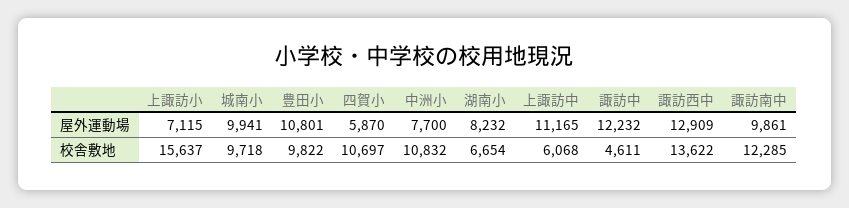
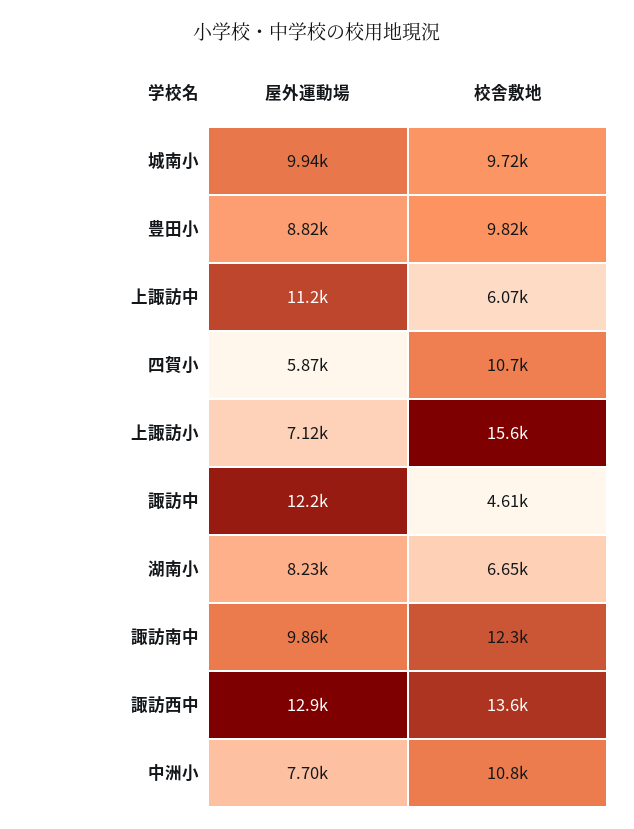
  {
    "上諏訪小": {
      "屋外運動場": 7115,
      "校舎敷地": 15637
    },
    "城南小": {
      "屋外運動場": 9941,
      "校舎敷地": 9718
    },
    "豊田小": {
-     "屋外運動場": 10801,
+     "屋外運動場": 8820,
      "校舎敷地": 9822
    },
    "四賀小": {
      "屋外運動場": 5870,
      "校舎敷地": 10697
    },
    "中洲小": {
      "屋外運動場": 7700,
      "校舎敷地": 10832
    },
    "湖南小": {
      "屋外運動場": 8232,
      "校舎敷地": 6654
    },
    "上諏訪中": {
      "屋外運動場": 11165,
      "校舎敷地": 6068
    },
    "諏訪中": {
      "屋外運動場": 12232,
      "校舎敷地": 4611
    },
    "諏訪西中": {
      "屋外運動場": 12909,
      "校舎敷地": 13622
    },
    "諏訪南中": {
      "屋外運動場": 9861,
      "校舎敷地": 12285
    }
  }

